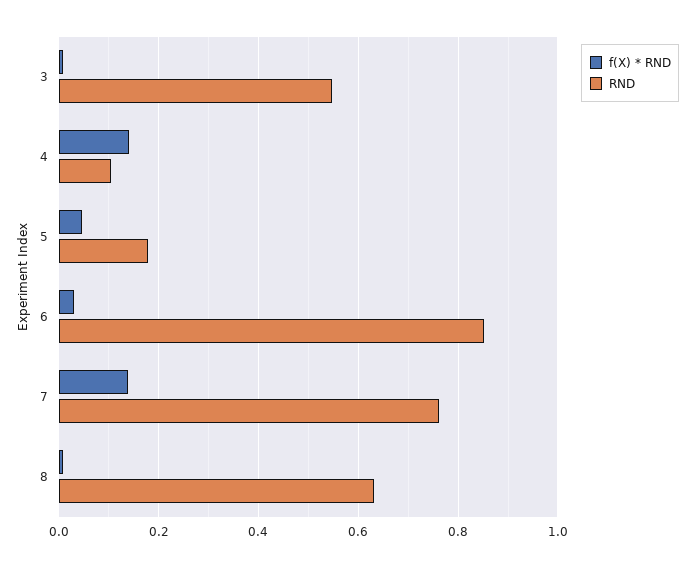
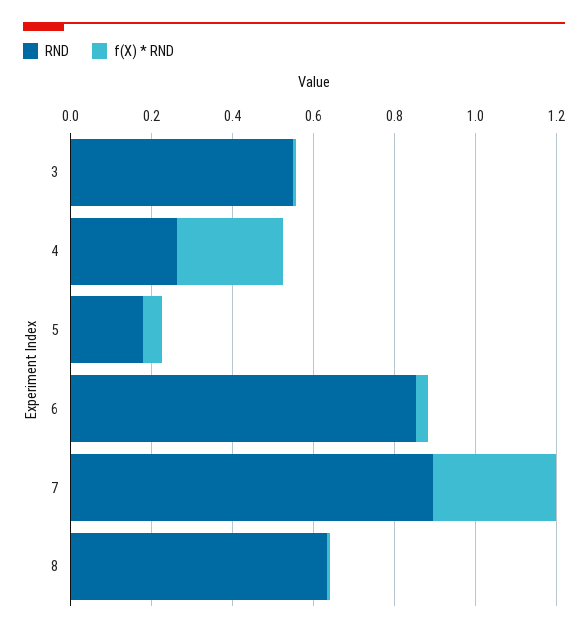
  {
    "f(X) * RND": {
      "3": 0,
-     "4": 0.14,
+     "4": 0.25,
      "5": 0.04,
      "6": 0.04,
-     "7": 0.14,
+     "7": 0.3,
      "8": 0
    },
    "RND": {
      "3": 0.54,
-     "4": 0.1,
+     "4": 0.25,
      "5": 0.18,
      "6": 0.86,
-     "7": 0.76,
+     "7": 0.9,
      "8": 0.64
    }
  }

